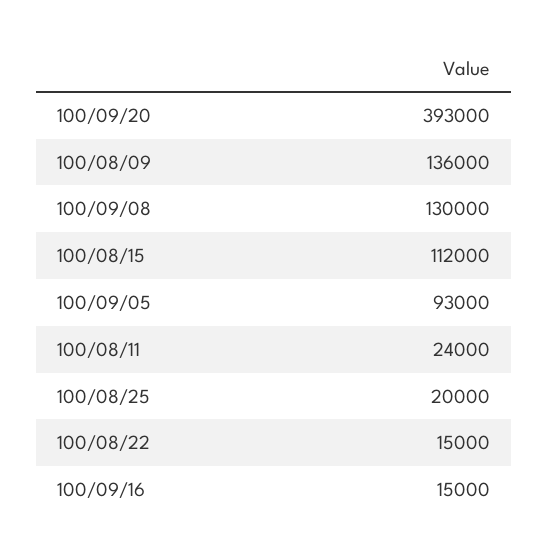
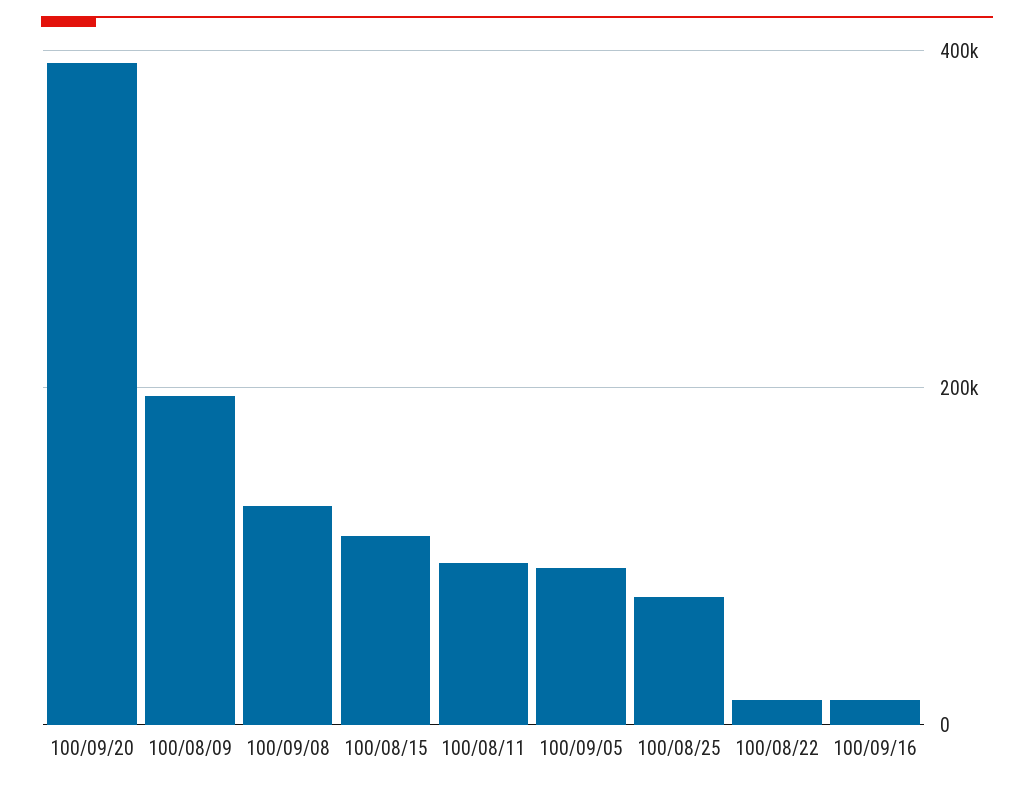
  {
    "100/09/20": 393000,
-   "100/08/09": 136000,
+   "100/08/09": 200000,
    "100/09/08": 130000,
    "100/08/15": 112000,
    "100/09/05": 93000,
-   "100/08/11": 24000,
+   "100/08/11": 100000,
-   "100/08/25": 20000,
+   "100/08/25": 80000,
    "100/08/22": 15000,
    "100/09/16": 15000
  }

